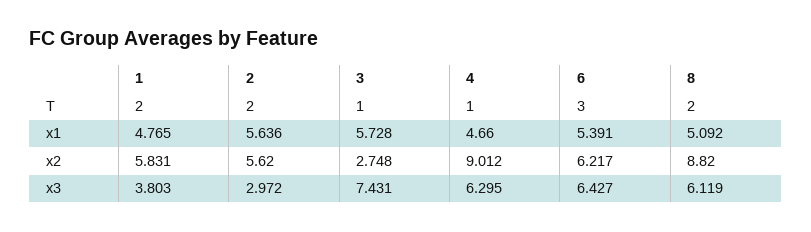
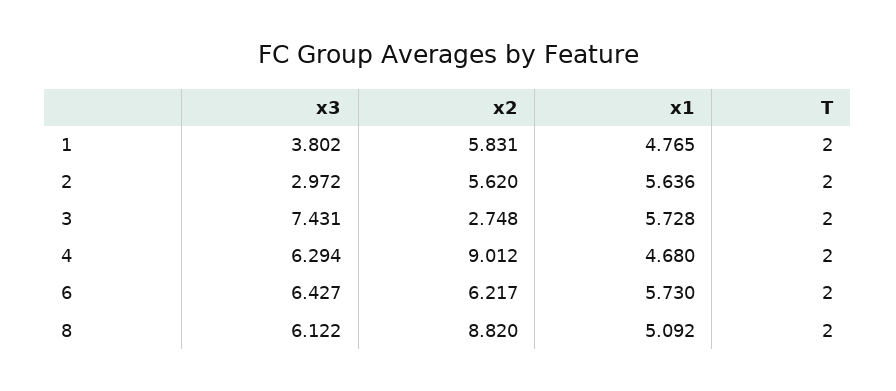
  {
    "1": {
      "T": 2,
      "x1": 4.765,
      "x2": 5.831,
-     "x3": 3.803
+     "x3": 3.802
    },
    "2": {
      "T": 2,
      "x1": 5.636,
      "x2": 5.62,
      "x3": 2.972
    },
    "3": {
-     "T": 1,
+     "T": 2,
      "x1": 5.728,
      "x2": 2.748,
      "x3": 7.431
    },
    "4": {
-     "T": 1,
+     "T": 2,
-     "x1": 4.66,
+     "x1": 4.68,
      "x2": 9.012,
-     "x3": 6.295
+     "x3": 6.294
    },
    "6": {
-     "T": 3,
+     "T": 2,
-     "x1": 5.391,
+     "x1": 5.73,
      "x2": 6.217,
      "x3": 6.427
    },
    "8": {
      "T": 2,
      "x1": 5.092,
      "x2": 8.82,
-     "x3": 6.119
+     "x3": 6.122
    }
  }

